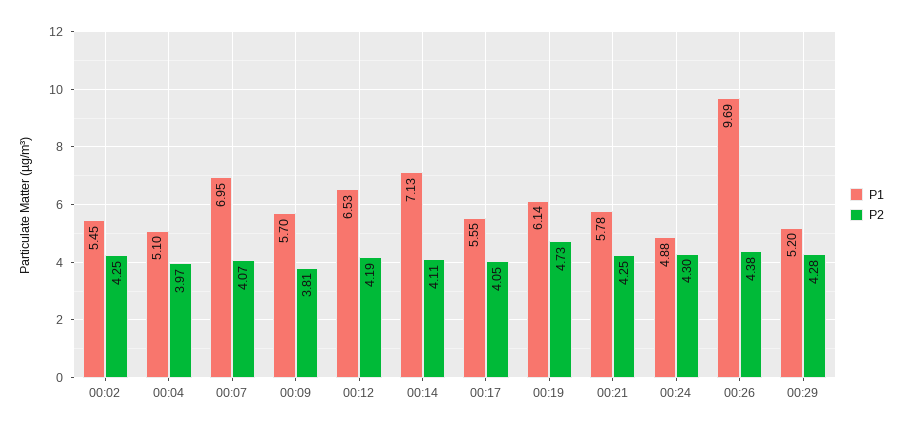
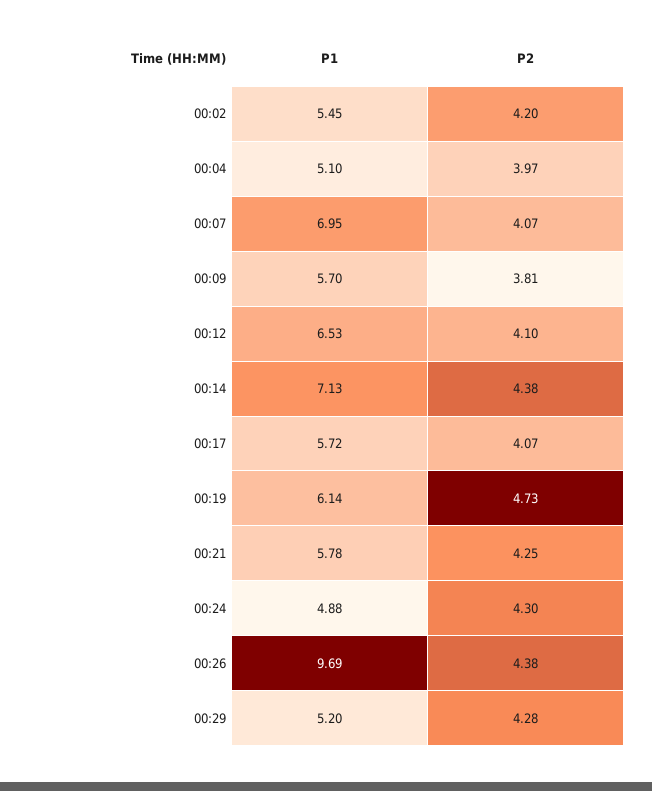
  {
    "P1": {
      "00:02": 5.45,
      "00:04": 5.1,
      "00:07": 6.95,
      "00:09": 5.7,
      "00:12": 6.53,
      "00:14": 7.13,
-     "00:17": 5.55,
+     "00:17": 5.72,
      "00:19": 6.14,
      "00:21": 5.78,
      "00:24": 4.88,
      "00:26": 9.69,
      "00:29": 5.2
    },
    "P2": {
-     "00:02": 4.25,
+     "00:02": 4.2,
      "00:04": 3.97,
      "00:07": 4.07,
      "00:09": 3.81,
-     "00:12": 4.19,
+     "00:12": 4.1,
-     "00:14": 4.11,
+     "00:14": 4.38,
-     "00:17": 4.05,
+     "00:17": 4.07,
      "00:19": 4.73,
      "00:21": 4.25,
      "00:24": 4.3,
      "00:26": 4.38,
      "00:29": 4.28
    }
  }

